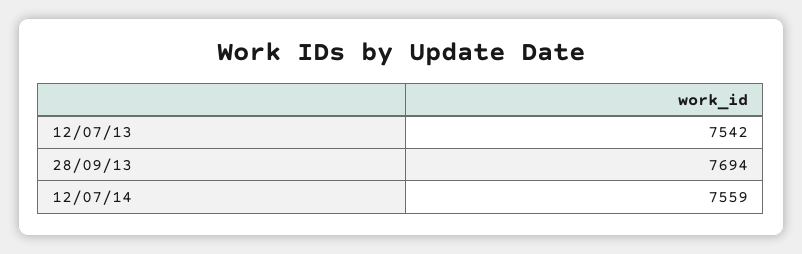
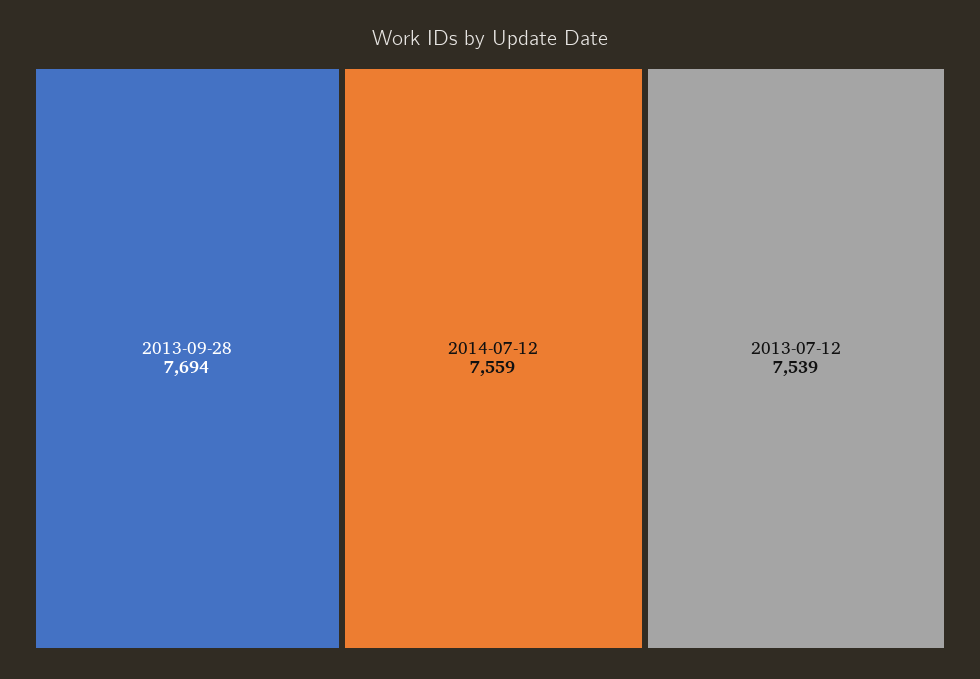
  {
-   "12/07/13": 7542,
+   "12/07/13": 7539,
    "28/09/13": 7694,
    "12/07/14": 7559
  }

